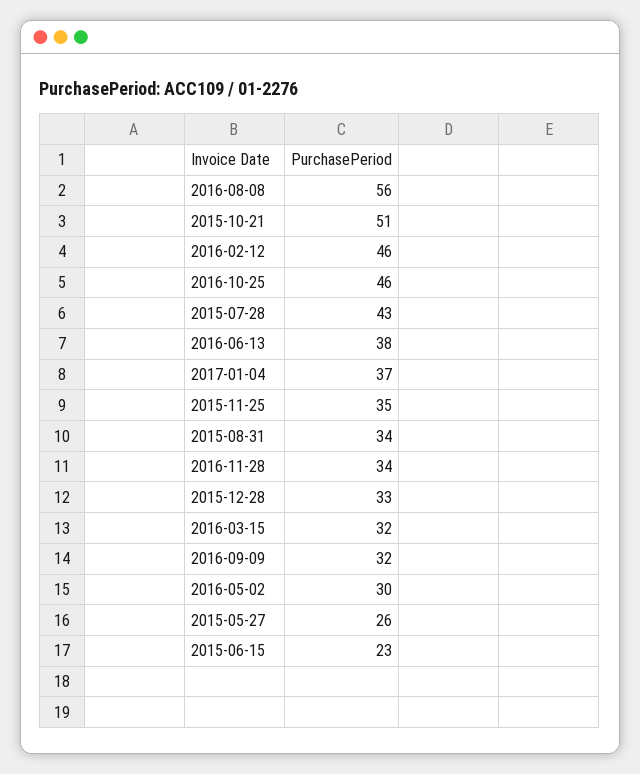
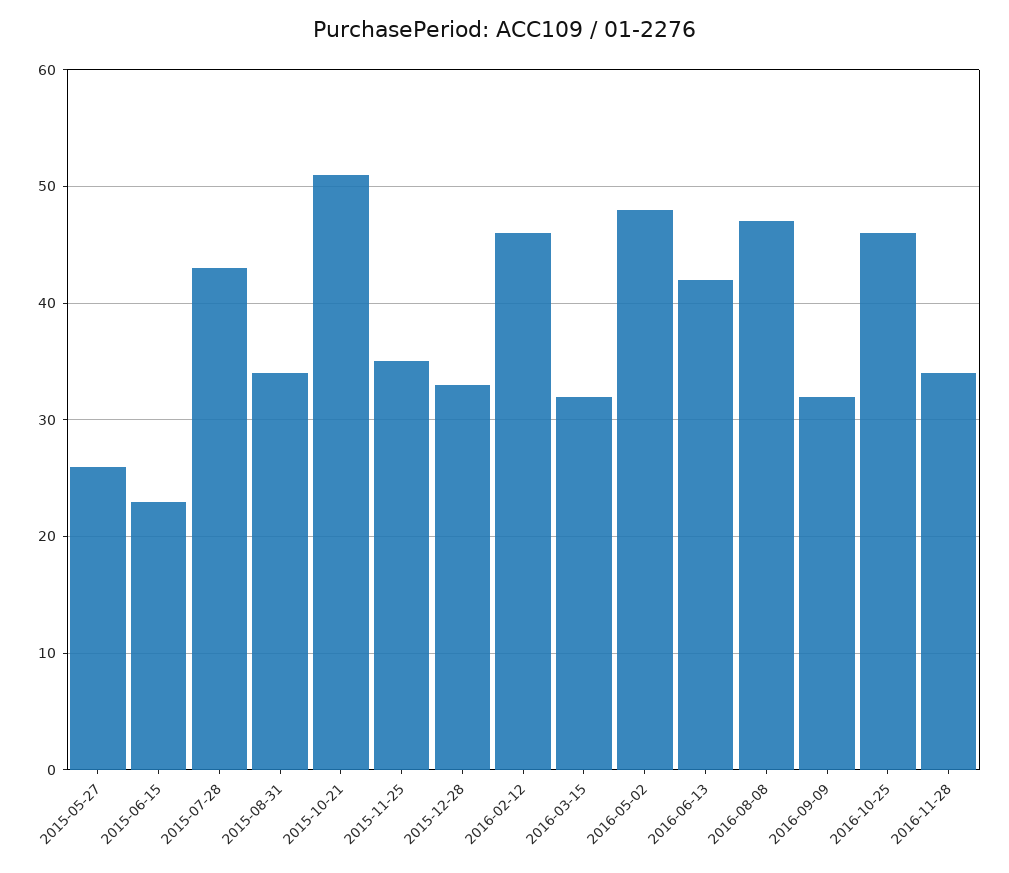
  {
-   "2016-08-08": 56,
+   "2016-08-08": 47,
    "2015-10-21": 51,
    "2016-02-12": 46,
    "2016-10-25": 46,
    "2015-07-28": 43,
-   "2016-06-13": 38,
+   "2016-06-13": 42,
-   "2017-01-04": 37,
    "2015-11-25": 35,
    "2015-08-31": 34,
    "2016-11-28": 34,
    "2015-12-28": 33,
    "2016-03-15": 32,
    "2016-09-09": 32,
-   "2016-05-02": 30,
+   "2016-05-02": 48,
    "2015-05-27": 26,
    "2015-06-15": 23
  }

